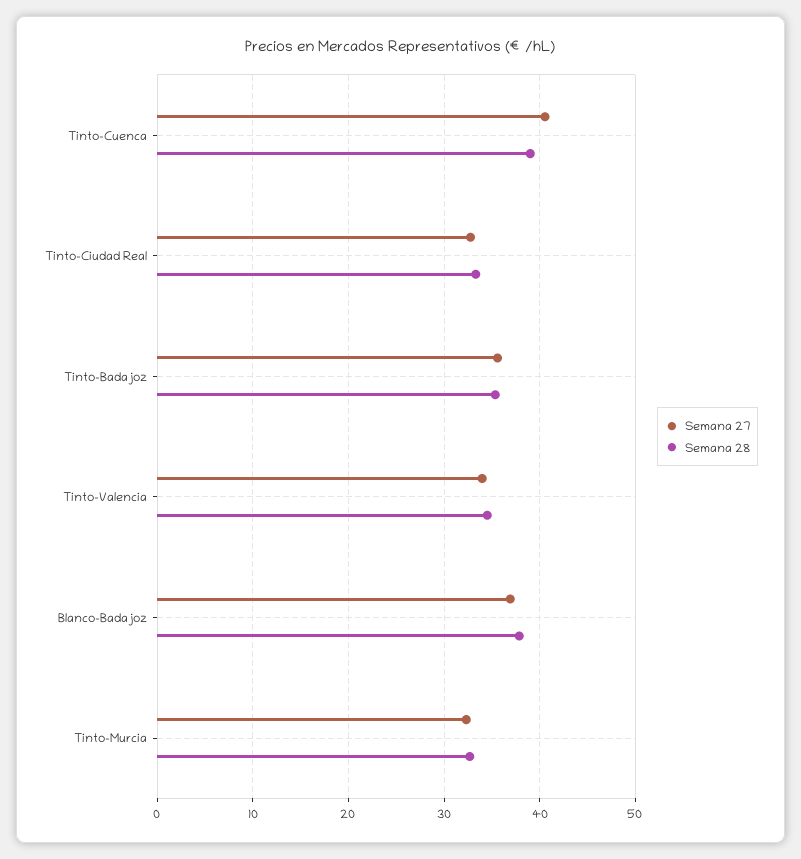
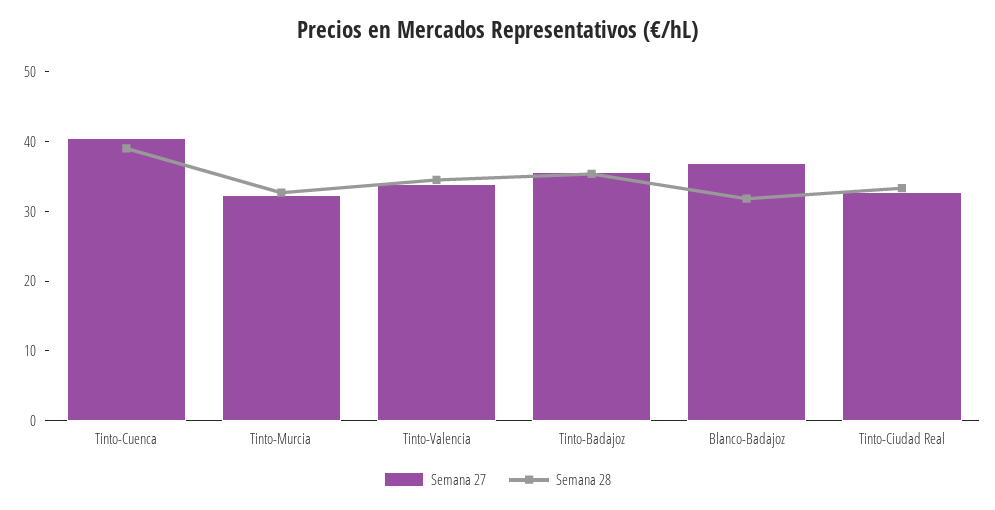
  {
    "Semana 27": {
      "Tinto-Cuenca": 41,
      "Tinto-Ciudad Real": 33,
      "Tinto-Badajoz": 36,
      "Tinto-Valencia": 34,
      "Blanco-Badajoz": 37,
      "Tinto-Murcia": 32
    },
    "Semana 28": {
      "Tinto-Cuenca": 39,
      "Tinto-Ciudad Real": 33,
      "Tinto-Badajoz": 35,
      "Tinto-Valencia": 35,
-     "Blanco-Badajoz": 38,
+     "Blanco-Badajoz": 32,
      "Tinto-Murcia": 33
    }
  }

